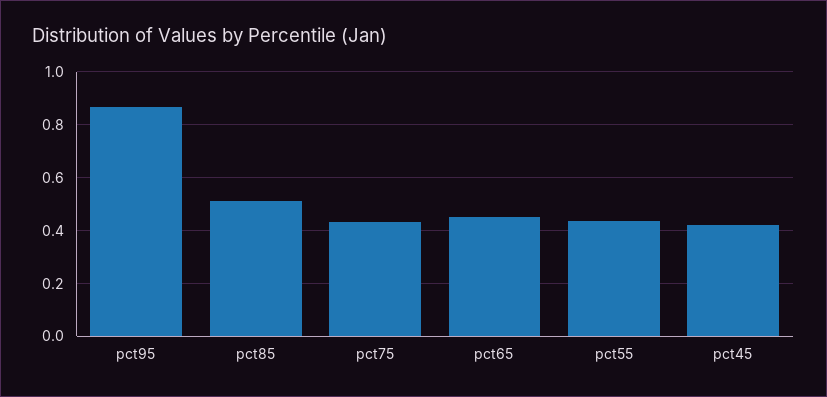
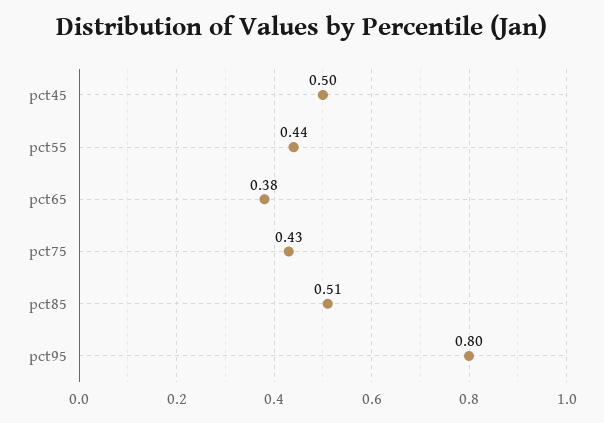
  {
-   "pct95": 0.875,
+   "pct95": 0.8,
    "pct85": 0.51,
    "pct75": 0.43,
-   "pct65": 0.45,
+   "pct65": 0.38,
    "pct55": 0.44,
-   "pct45": 0.425
+   "pct45": 0.5
  }

